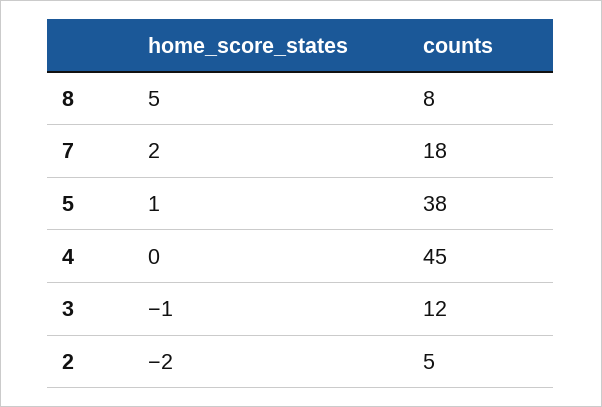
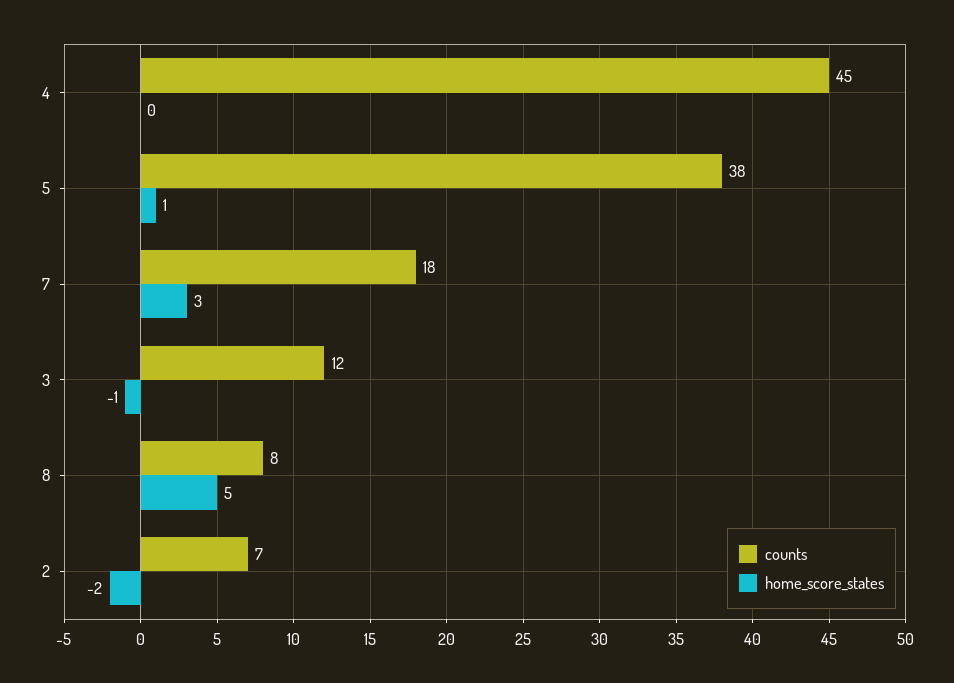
  {
    "home_score_states": {
      "8": 5,
-     "7": 2,
+     "7": 3,
      "5": 1,
      "4": 0,
      "3": -1,
      "2": -2
    },
    "counts": {
      "8": 8,
      "7": 18,
      "5": 38,
      "4": 45,
      "3": 12,
-     "2": 5
+     "2": 7
    }
  }

